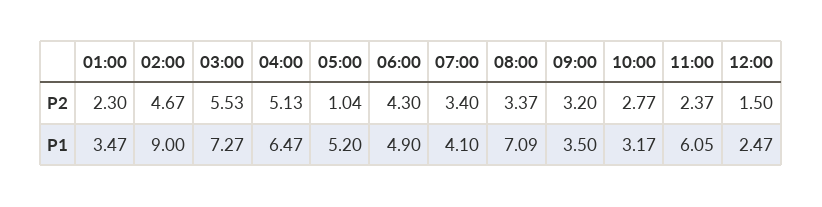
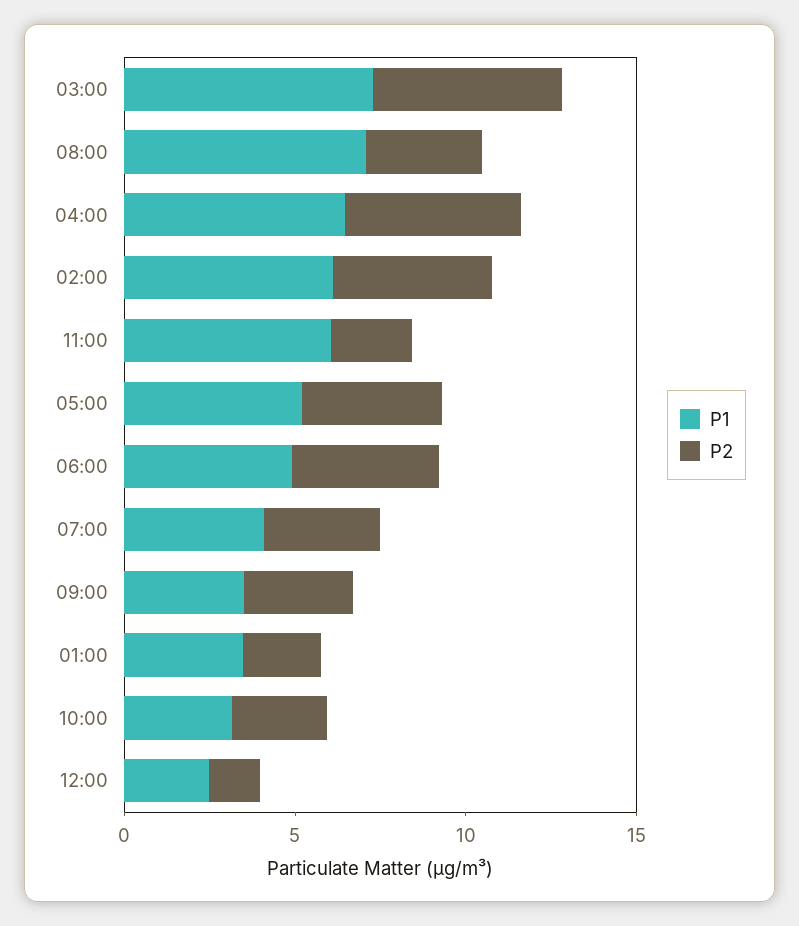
  {
    "P2": {
      "01:00": 2.3,
      "02:00": 4.67,
      "03:00": 5.53,
      "04:00": 5.13,
-     "05:00": 1.04,
+     "05:00": 4,
      "06:00": 4.3,
      "07:00": 3.4,
      "08:00": 3.37,
      "09:00": 3.2,
      "10:00": 2.77,
      "11:00": 2.37,
      "12:00": 1.5
    },
    "P1": {
      "01:00": 3.47,
-     "02:00": 9,
+     "02:00": 6,
      "03:00": 7.27,
      "04:00": 6.47,
      "05:00": 5.2,
      "06:00": 4.9,
      "07:00": 4.1,
      "08:00": 7.09,
      "09:00": 3.5,
      "10:00": 3.17,
      "11:00": 6.05,
      "12:00": 2.47
    }
  }

